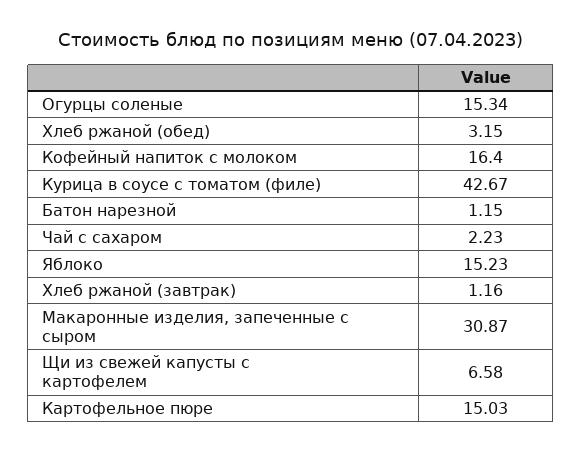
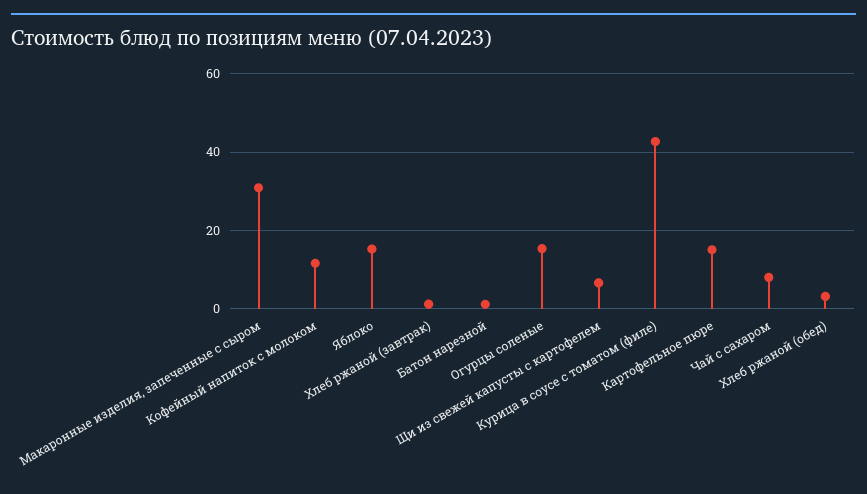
  {
    "Огурцы соленые": 15.34,
    "Хлеб ржаной (обед)": 3.15,
-   "Кофейный напиток с молоком": 16.4,
+   "Кофейный напиток с молоком": 12,
    "Курица в соусе с томатом (филе)": 42.67,
    "Батон нарезной": 1.15,
-   "Чай с сахаром": 2.23,
+   "Чай с сахаром": 8,
    "Яблоко": 15.23,
    "Хлеб ржаной (завтрак)": 1.16,
    "Макаронные изделия, запеченные с сыром": 30.87,
    "Щи из свежей капусты с картофелем": 6.58,
    "Картофельное пюре": 15.03
  }

